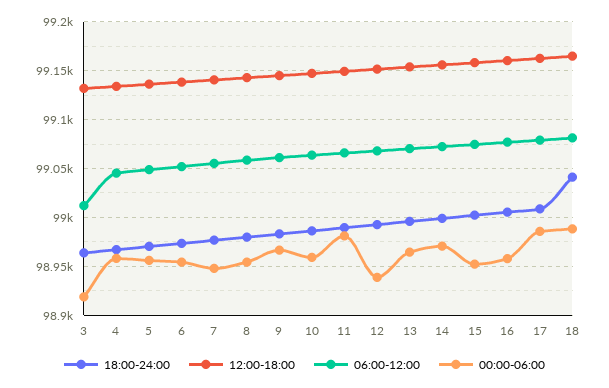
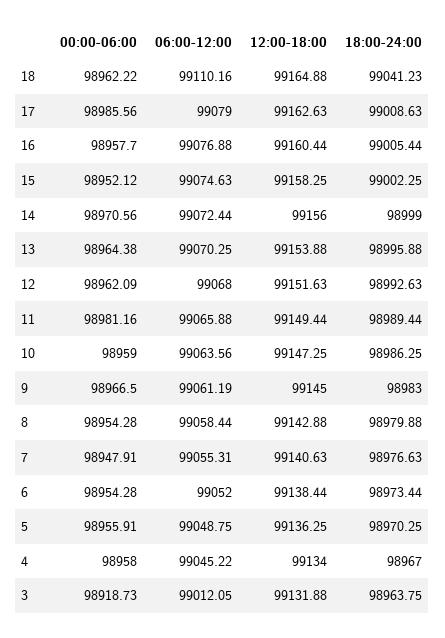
  {
    "18:00-24:00": {
      "3": 98963.75,
      "4": 98967,
      "5": 98970.25,
      "6": 98973.44,
      "7": 98976.63,
      "8": 98979.88,
      "9": 98983,
      "10": 98986.25,
      "11": 98989.44,
      "12": 98992.63,
      "13": 98995.88,
      "14": 98999,
      "15": 99002.25,
      "16": 99005.44,
      "17": 99008.63,
      "18": 99041.23
    },
    "12:00-18:00": {
      "3": 99131.88,
      "4": 99134,
      "5": 99136.25,
      "6": 99138.44,
      "7": 99140.63,
      "8": 99142.88,
      "9": 99145,
      "10": 99147.25,
      "11": 99149.44,
      "12": 99151.63,
      "13": 99153.88,
      "14": 99156,
      "15": 99158.25,
      "16": 99160.44,
      "17": 99162.63,
      "18": 99164.88
    },
    "06:00-12:00": {
      "3": 99012.05,
      "4": 99045.22,
      "5": 99048.75,
      "6": 99052,
      "7": 99055.31,
      "8": 99058.44,
      "9": 99061.19,
      "10": 99063.56,
      "11": 99065.88,
      "12": 99068,
      "13": 99070.25,
      "14": 99072.44,
      "15": 99074.63,
      "16": 99076.88,
      "17": 99079,
-     "18": 99080
+     "18": 99110.16
    },
    "00:00-06:00": {
      "3": 98918.73,
      "4": 98958,
      "5": 98955.91,
      "6": 98954.28,
      "7": 98947.91,
      "8": 98954.28,
      "9": 98966.5,
      "10": 98959,
      "11": 98981.16,
-     "12": 98940,
+     "12": 98962.09,
      "13": 98964.38,
      "14": 98970.56,
      "15": 98952.12,
      "16": 98957.7,
      "17": 98985.56,
-     "18": 98990
+     "18": 98962.22
    }
  }

